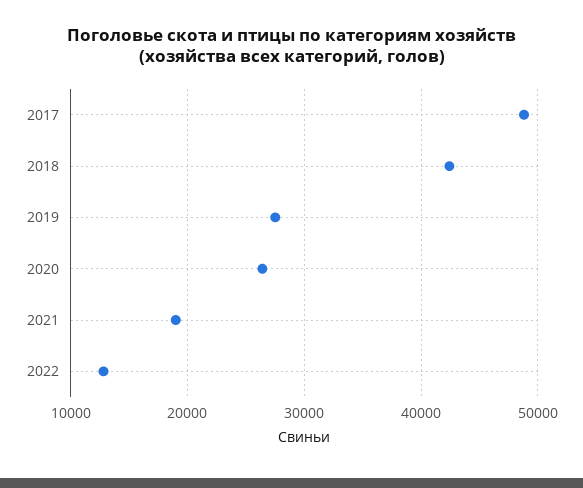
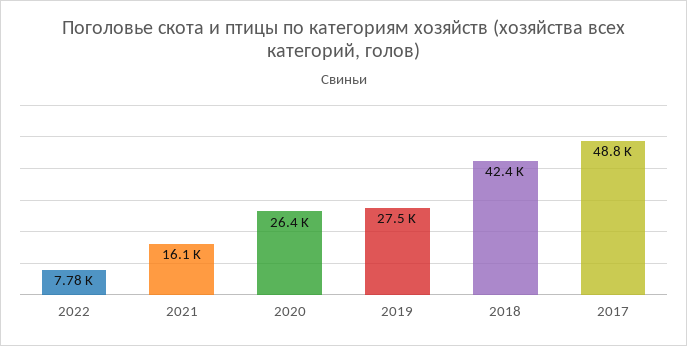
  {
    "2017": 48800,
    "2018": 42400,
    "2019": 27500,
    "2020": 26400,
-   "2021": 19000,
+   "2021": 16100,
-   "2022": 13000
+   "2022": 7780
  }

